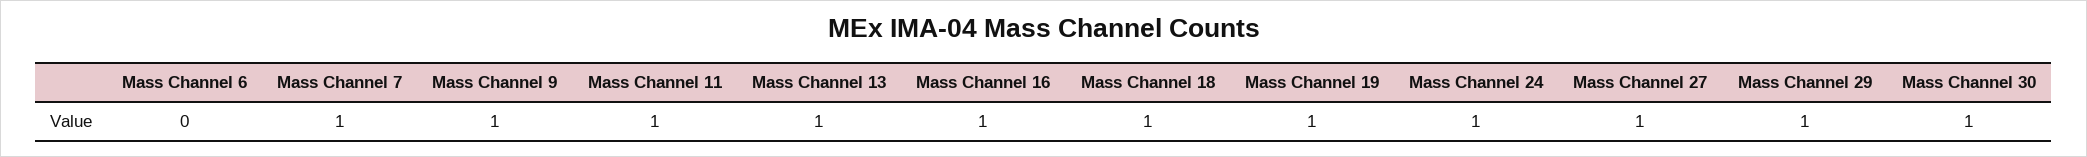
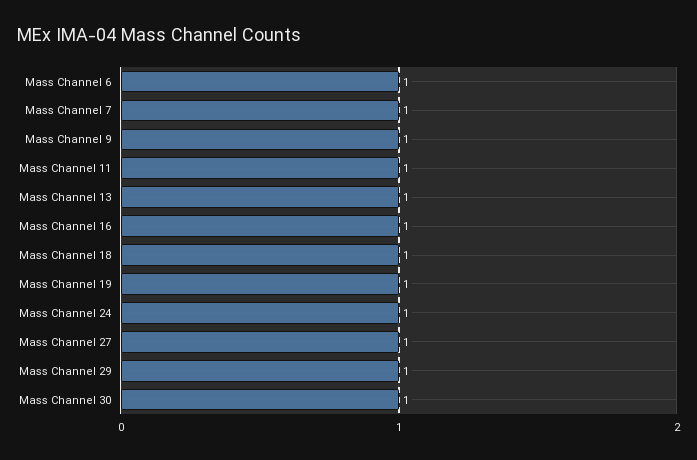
  {
-   "Mass Channel 6": 0,
+   "Mass Channel 6": 1,
    "Mass Channel 7": 1,
    "Mass Channel 9": 1,
    "Mass Channel 11": 1,
    "Mass Channel 13": 1,
    "Mass Channel 16": 1,
    "Mass Channel 18": 1,
    "Mass Channel 19": 1,
    "Mass Channel 24": 1,
    "Mass Channel 27": 1,
    "Mass Channel 29": 1,
    "Mass Channel 30": 1
  }

